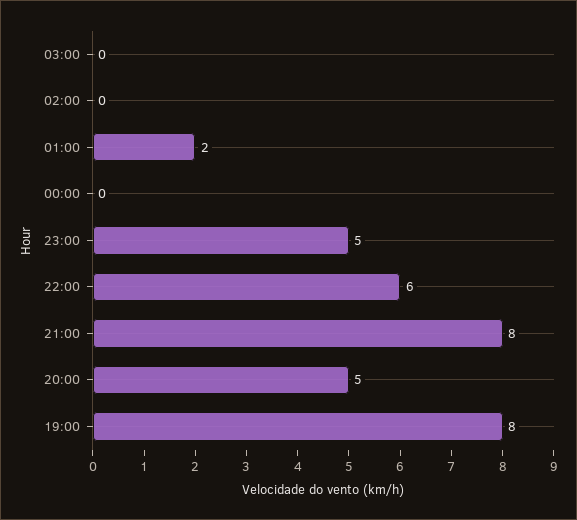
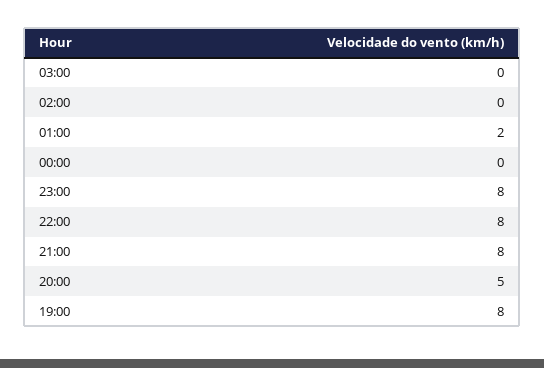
  {
    "03:00": 0,
    "02:00": 0,
    "01:00": 2,
    "00:00": 0,
-   "23:00": 5,
+   "23:00": 8,
-   "22:00": 6,
+   "22:00": 8,
    "21:00": 8,
    "20:00": 5,
    "19:00": 8
  }

